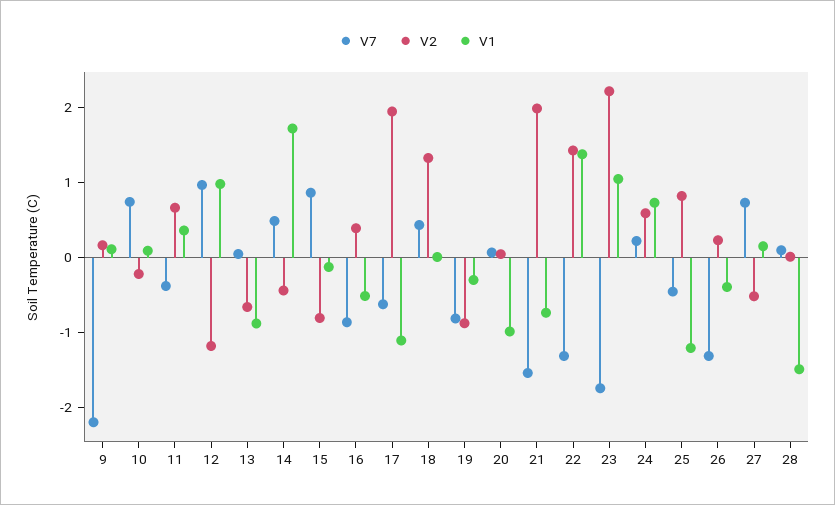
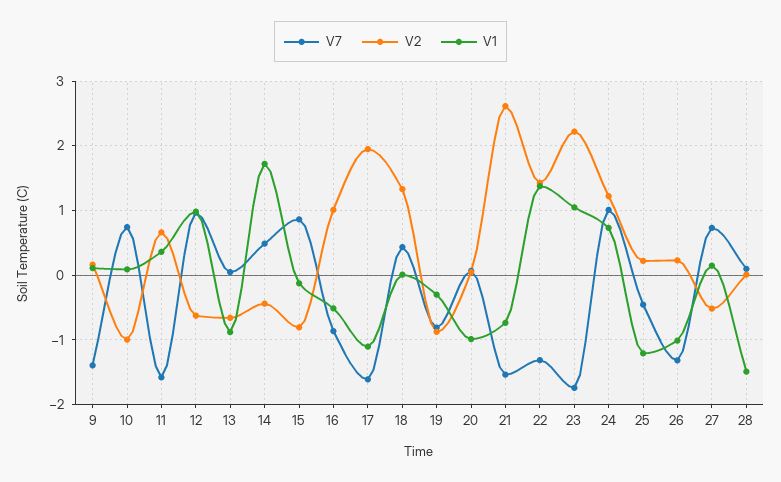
  {
    "V7": {
-     "9": -2.2,
+     "9": -1.4,
      "10": 0.7,
-     "11": -0.4,
+     "11": -1.6,
      "12": 1,
      "13": 0,
      "14": 0.5,
      "15": 0.9,
      "16": -0.9,
-     "17": -0.6,
+     "17": -1.6,
      "18": 0.4,
      "19": -0.8,
      "20": 0.1,
      "21": -1.5,
      "22": -1.3,
      "23": -1.7,
-     "24": 0.2,
+     "24": 1,
      "25": -0.5,
      "26": -1.3,
      "27": 0.7,
      "28": 0.1
    },
    "V2": {
      "9": 0.2,
-     "10": -0.2,
+     "10": -1,
      "11": 0.7,
-     "12": -1.2,
+     "12": -0.6,
      "13": -0.7,
      "14": -0.4,
      "15": -0.8,
-     "16": 0.4,
+     "16": 1,
      "17": 1.9,
      "18": 1.3,
      "19": -0.9,
      "20": 0,
-     "21": 2,
+     "21": 2.6,
      "22": 1.4,
      "23": 2.2,
-     "24": 0.6,
+     "24": 1.2,
-     "25": 0.8,
+     "25": 0.2,
      "26": 0.2,
      "27": -0.5,
      "28": 0
    },
    "V1": {
      "9": 0.1,
      "10": 0.1,
      "11": 0.4,
      "12": 1,
      "13": -0.9,
      "14": 1.7,
      "15": -0.1,
      "16": -0.5,
      "17": -1.1,
      "18": 0,
      "19": -0.3,
      "20": -1,
      "21": -0.7,
      "22": 1.4,
      "23": 1,
      "24": 0.7,
      "25": -1.2,
-     "26": -0.4,
+     "26": -1,
      "27": 0.2,
      "28": -1.5
    }
  }

